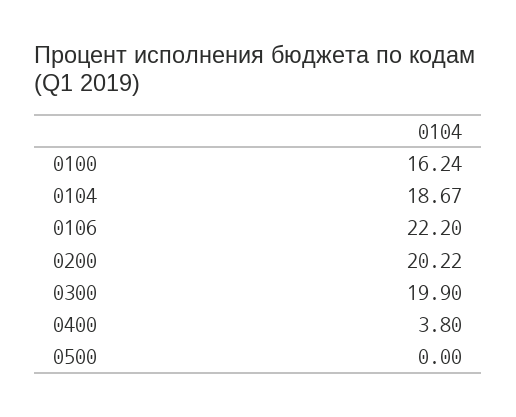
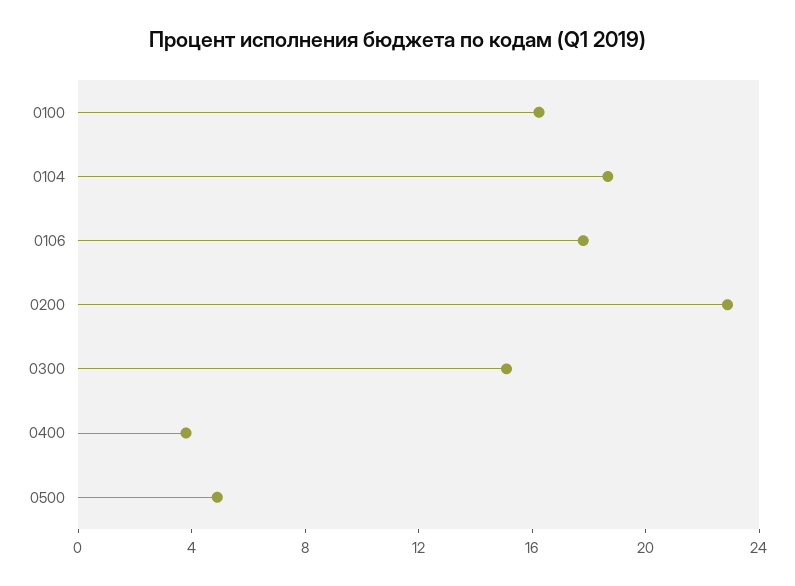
  {
    "0100": 16.24,
    "0104": 18.67,
-   "0106": 22.2,
+   "0106": 18,
-   "0200": 20.22,
+   "0200": 23,
-   "0300": 19.9,
+   "0300": 15,
    "0400": 3.8,
-   "0500": 0
+   "0500": 5
  }

